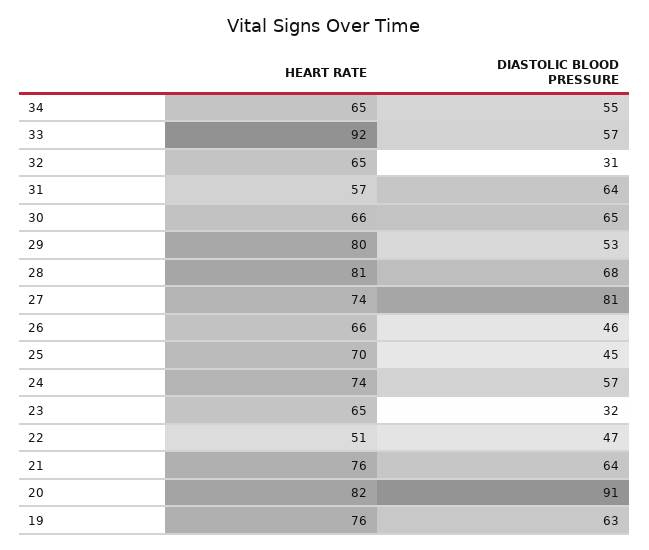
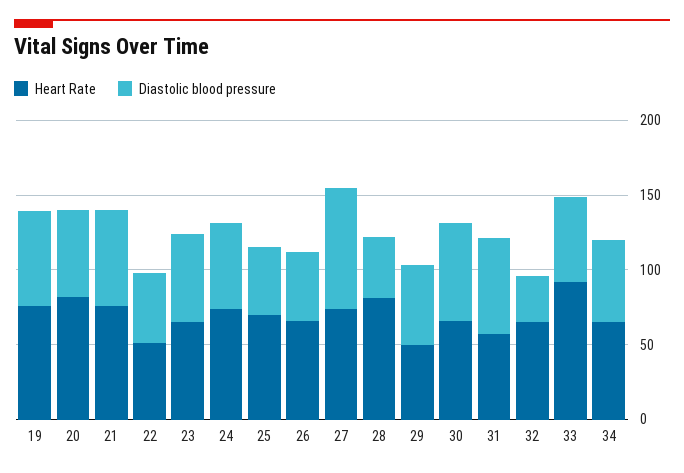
  {
    "HEART RATE": {
      "34": 65,
      "33": 92,
      "32": 65,
      "31": 57,
      "30": 66,
-     "29": 80,
+     "29": 50,
      "28": 81,
      "27": 74,
      "26": 66,
      "25": 70,
      "24": 74,
      "23": 65,
      "22": 51,
      "21": 76,
      "20": 82,
      "19": 76
    },
    "DIASTOLIC BLOOD PRESSURE": {
      "34": 55,
      "33": 57,
      "32": 31,
      "31": 64,
      "30": 65,
      "29": 53,
-     "28": 68,
+     "28": 40,
      "27": 81,
      "26": 46,
      "25": 45,
      "24": 57,
-     "23": 32,
+     "23": 60,
      "22": 47,
      "21": 64,
-     "20": 91,
+     "20": 60,
      "19": 63
    }
  }

